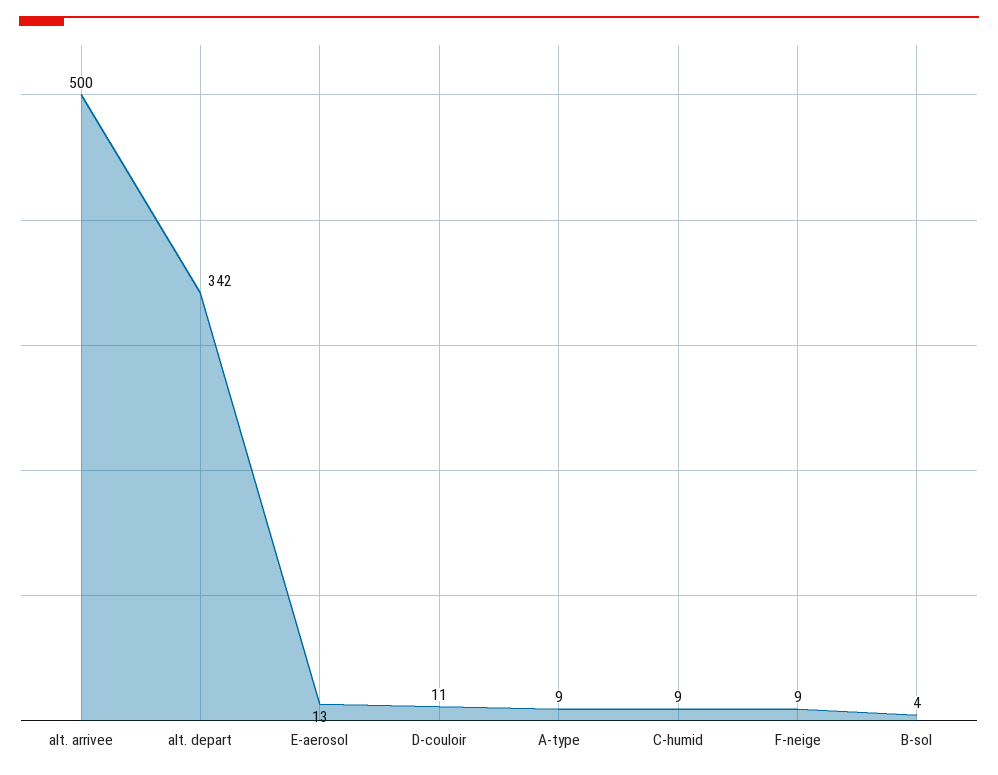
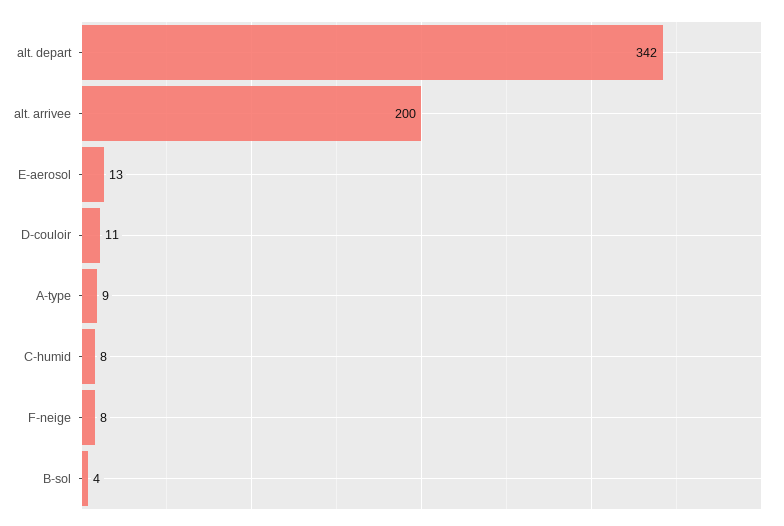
  {
-   "alt. arrivee": 500,
+   "alt. arrivee": 200,
    "alt. depart": 342,
    "E-aerosol": 13,
    "D-couloir": 11,
    "A-type": 9,
-   "C-humid": 9,
+   "C-humid": 8,
-   "F-neige": 9,
+   "F-neige": 8,
    "B-sol": 4
  }

